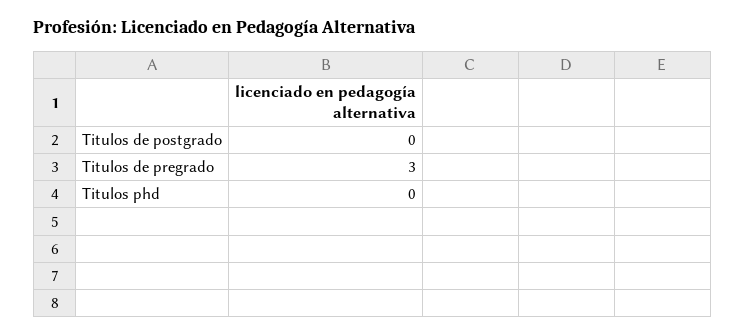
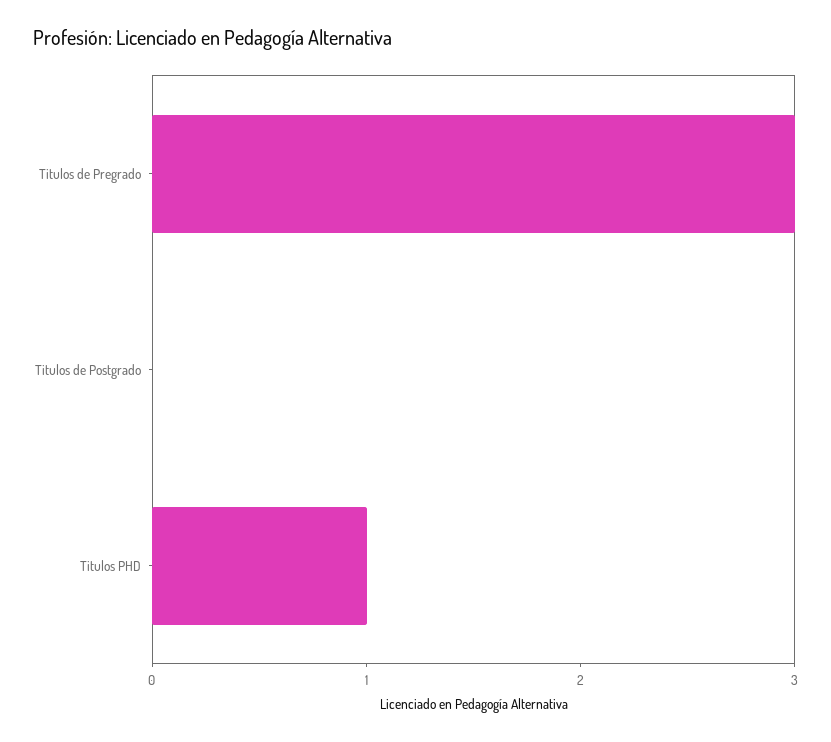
  {
    "Titulos de postgrado": 0,
    "Titulos de pregrado": 3,
-   "Titulos phd": 0
+   "Titulos phd": 1
  }

